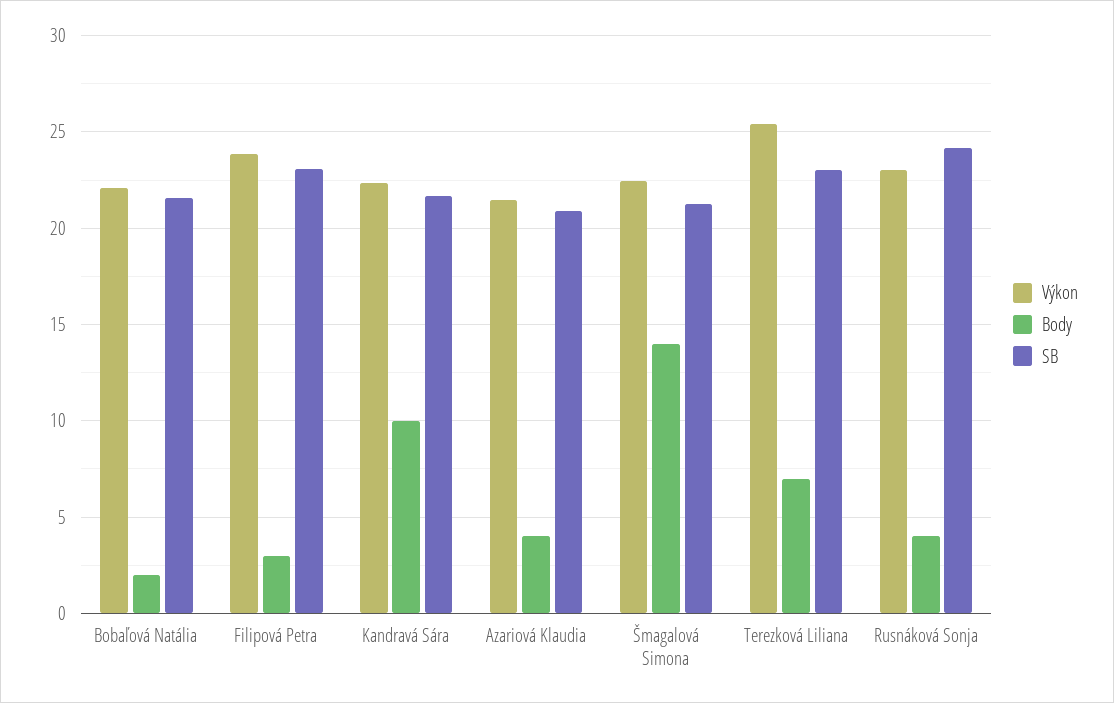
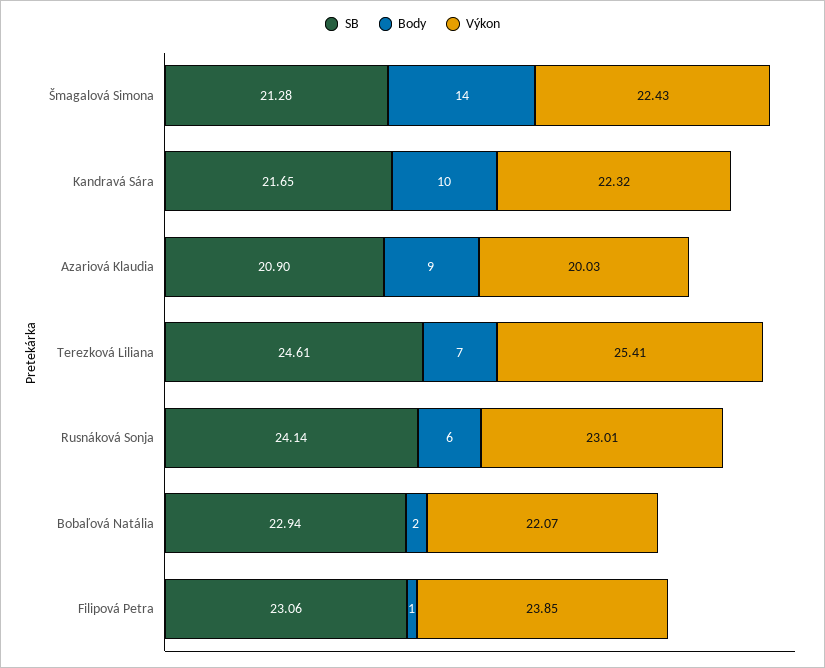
  {
    "Výkon": {
      "Bobaľová Natália": 22.07,
      "Filipová Petra": 23.85,
      "Kandravá Sára": 22.32,
-     "Azariová Klaudia": 21.5,
+     "Azariová Klaudia": 20.03,
      "Šmagalová Simona": 22.43,
      "Terezková Liliana": 25.41,
      "Rusnáková Sonja": 23.01
    },
    "Body": {
      "Bobaľová Natália": 2,
-     "Filipová Petra": 3,
+     "Filipová Petra": 1,
      "Kandravá Sára": 10,
-     "Azariová Klaudia": 4,
+     "Azariová Klaudia": 9,
      "Šmagalová Simona": 14,
      "Terezková Liliana": 7,
-     "Rusnáková Sonja": 4
+     "Rusnáková Sonja": 6
    },
    "SB": {
-     "Bobaľová Natália": 21.5,
+     "Bobaľová Natália": 22.94,
      "Filipová Petra": 23.06,
      "Kandravá Sára": 21.65,
      "Azariová Klaudia": 20.9,
      "Šmagalová Simona": 21.28,
-     "Terezková Liliana": 23,
+     "Terezková Liliana": 24.61,
      "Rusnáková Sonja": 24.14
    }
  }

